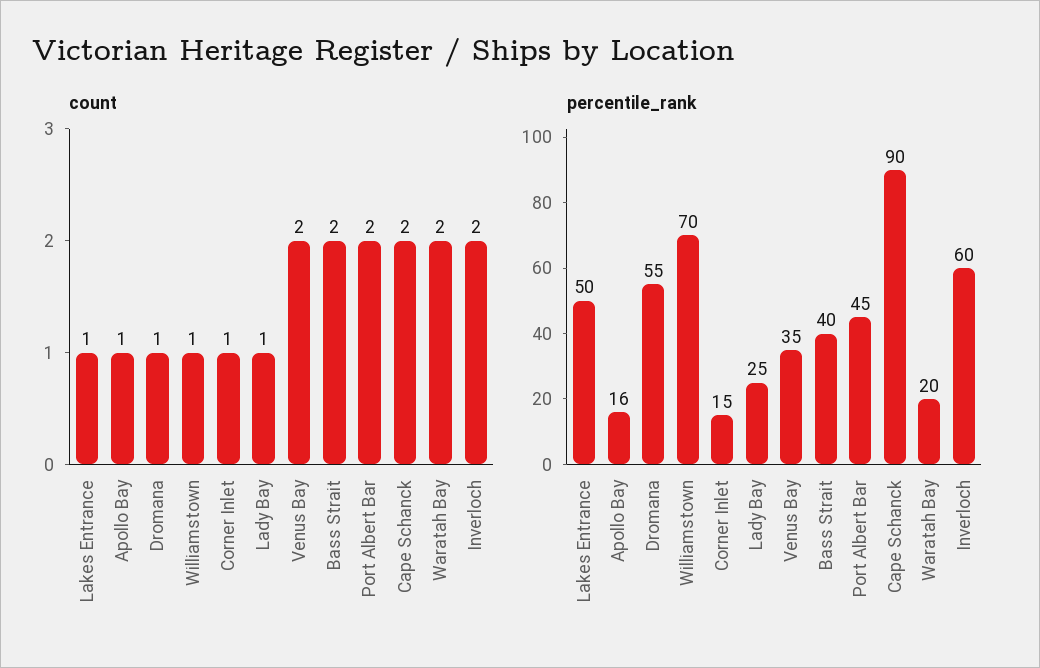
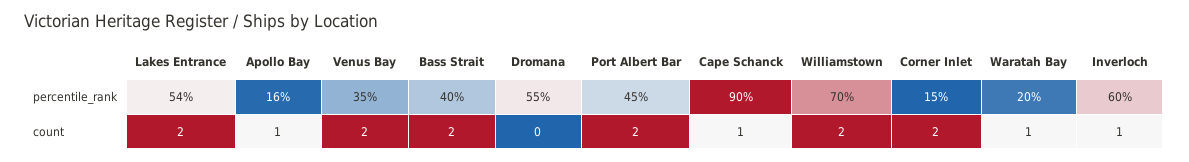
  {
    "count": {
-     "Lakes Entrance": 1,
+     "Lakes Entrance": 2,
      "Apollo Bay": 1,
-     "Dromana": 1,
+     "Dromana": 0,
-     "Williamstown": 1,
+     "Williamstown": 2,
-     "Corner Inlet": 1,
+     "Corner Inlet": 2,
-     "Lady Bay": 1,
      "Venus Bay": 2,
      "Bass Strait": 2,
      "Port Albert Bar": 2,
-     "Cape Schanck": 2,
+     "Cape Schanck": 1,
-     "Waratah Bay": 2,
+     "Waratah Bay": 1,
-     "Inverloch": 2
+     "Inverloch": 1
    },
    "percentile_rank": {
-     "Lakes Entrance": 50,
+     "Lakes Entrance": 54,
      "Apollo Bay": 16,
      "Dromana": 55,
      "Williamstown": 70,
      "Corner Inlet": 15,
-     "Lady Bay": 25,
      "Venus Bay": 35,
      "Bass Strait": 40,
      "Port Albert Bar": 45,
      "Cape Schanck": 90,
      "Waratah Bay": 20,
      "Inverloch": 60
    }
  }

